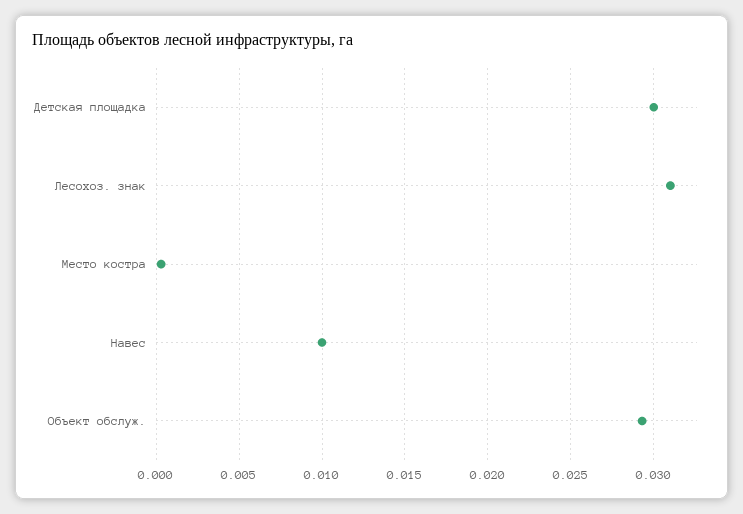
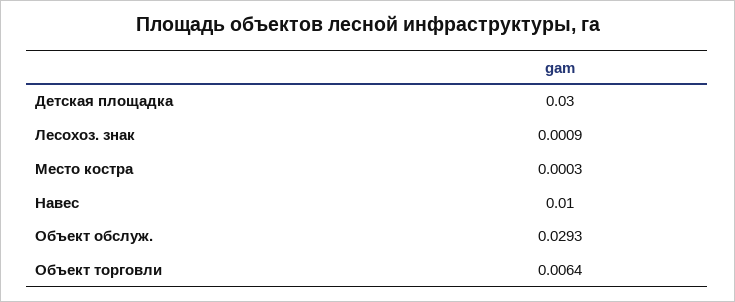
  {
    "Детская площадка": 0.03,
-   "Лесохоз. знак": 0.031,
+   "Лесохоз. знак": 0.0009,
    "Место костра": 0.0003,
    "Навес": 0.01,
-   "Объект обслуж.": 0.0293
+   "Объект обслуж.": 0.0293,
+   "Объект торговли": 0.0064
  }

